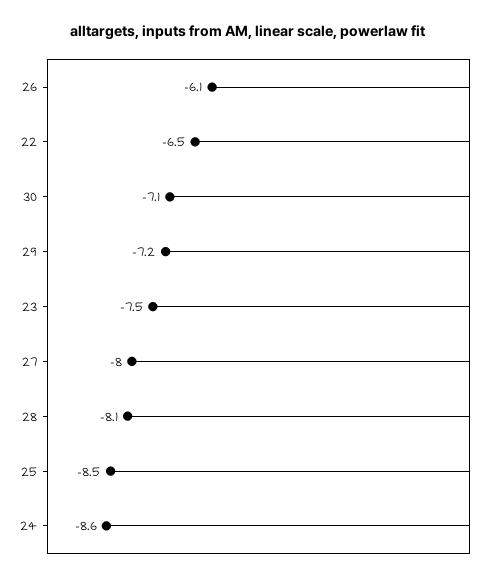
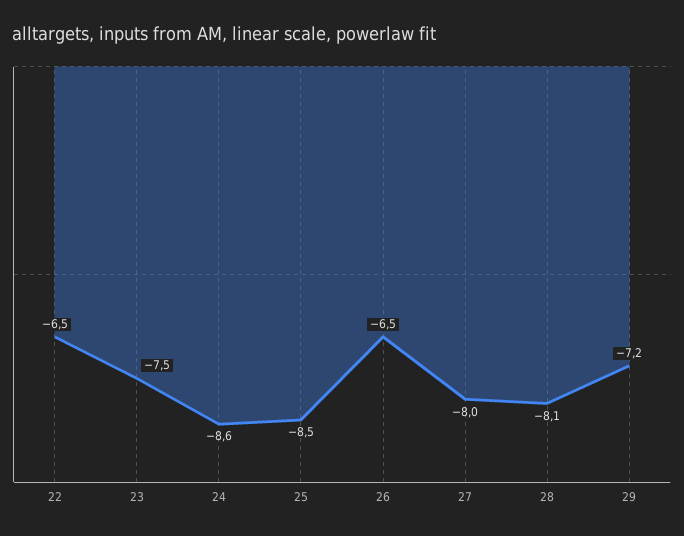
  {
-   "26": -6.1,
+   "26": -6.5,
    "22": -6.5,
-   "30": -7.1,
    "29": -7.2,
    "23": -7.5,
    "27": -8,
    "28": -8.1,
    "25": -8.5,
    "24": -8.6
  }

